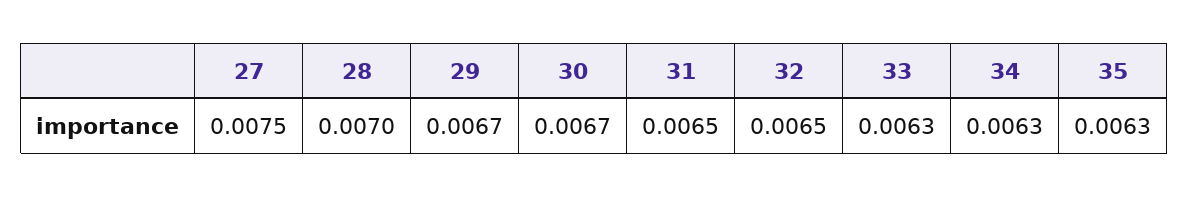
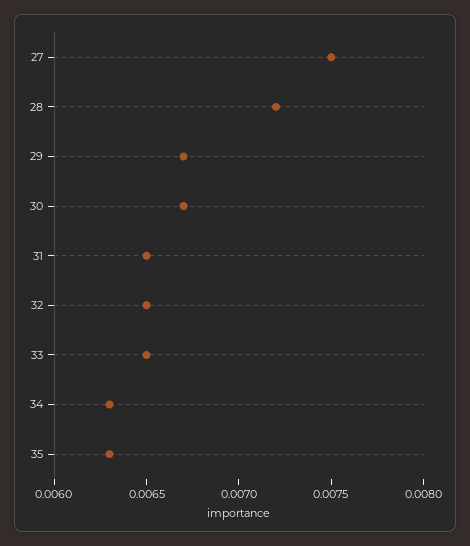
  {
    "27": 0.0075,
-   "28": 0.007,
+   "28": 0.0072,
    "29": 0.0067,
    "30": 0.0067,
    "31": 0.0065,
    "32": 0.0065,
-   "33": 0.0063,
+   "33": 0.0065,
    "34": 0.0063,
    "35": 0.0063
  }

